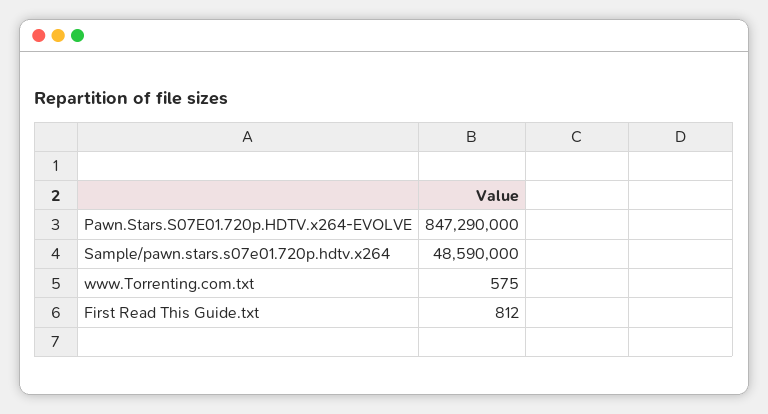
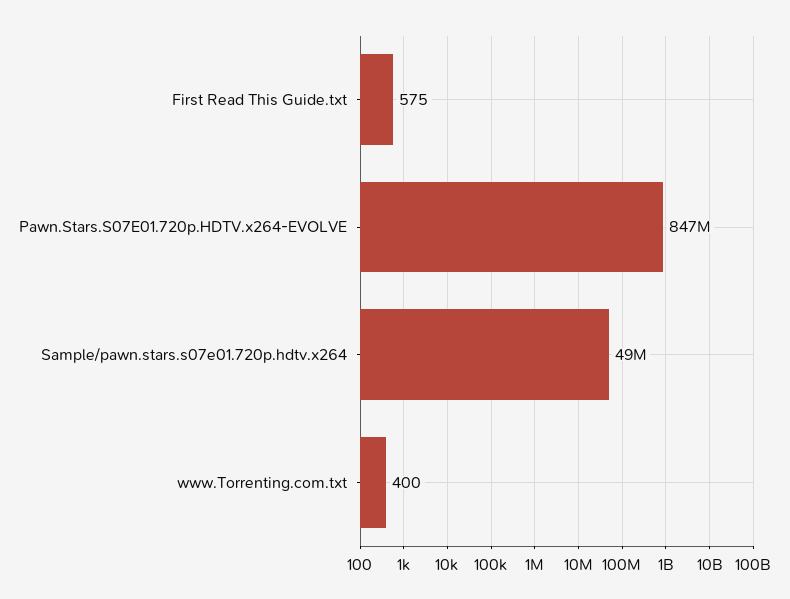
  {
    "Pawn.Stars.S07E01.720p.HDTV.x264-EVOLVE": 847290000,
    "Sample/pawn.stars.s07e01.720p.hdtv.x264": 48590000,
-   "www.Torrenting.com.txt": 575,
+   "www.Torrenting.com.txt": 400,
-   "First Read This Guide.txt": 812
+   "First Read This Guide.txt": 575
  }

